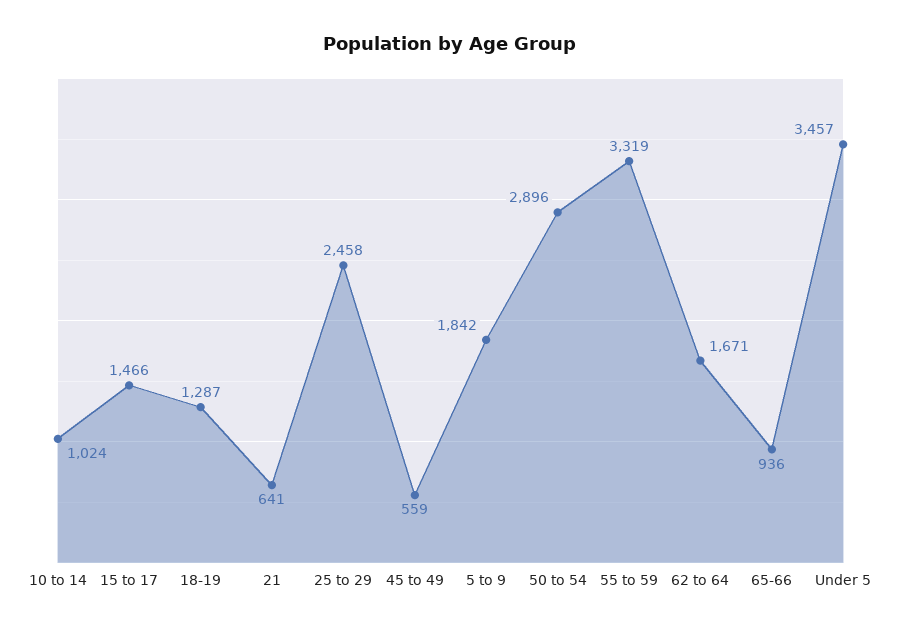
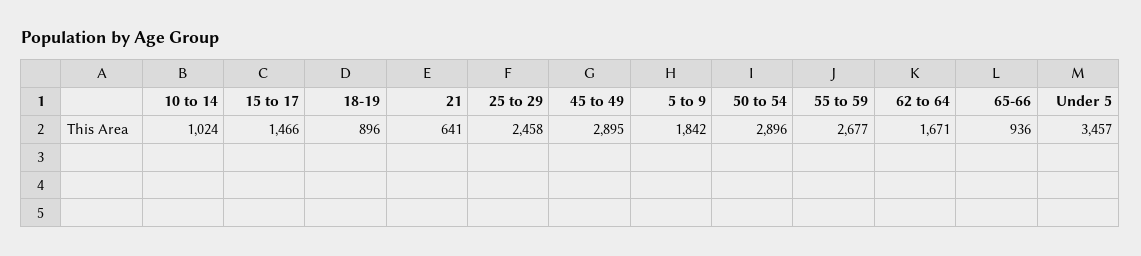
  {
    "10 to 14": 1024,
    "15 to 17": 1466,
-   "18-19": 1287,
+   "18-19": 896,
    "21": 641,
    "25 to 29": 2458,
-   "45 to 49": 559,
+   "45 to 49": 2895,
    "5 to 9": 1842,
    "50 to 54": 2896,
-   "55 to 59": 3319,
+   "55 to 59": 2677,
    "62 to 64": 1671,
    "65-66": 936,
    "Under 5": 3457
  }

